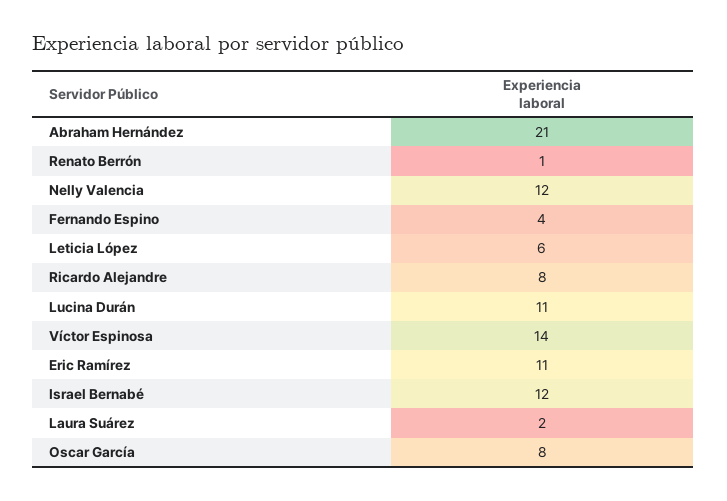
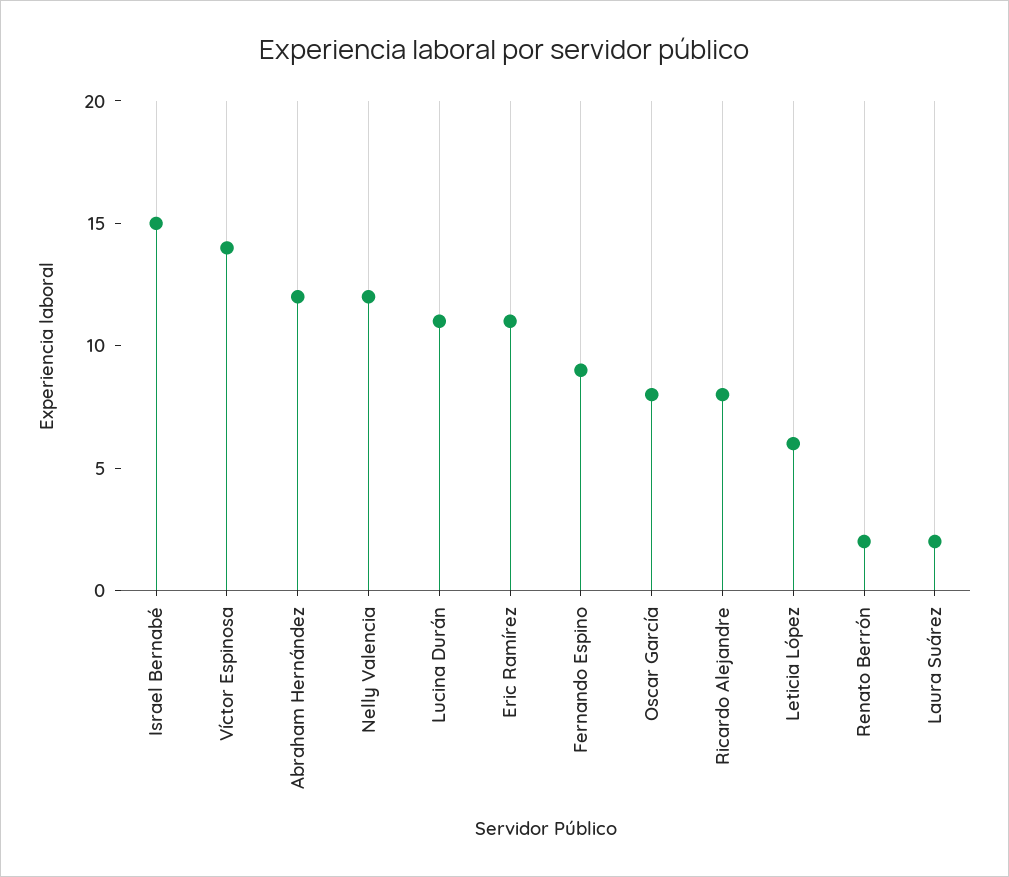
  {
-   "Abraham Hernández": 21,
+   "Abraham Hernández": 12,
-   "Renato Berrón": 1,
+   "Renato Berrón": 2,
    "Nelly Valencia": 12,
-   "Fernando Espino": 4,
+   "Fernando Espino": 9,
    "Leticia López": 6,
    "Ricardo Alejandre": 8,
    "Lucina Durán": 11,
    "Víctor Espinosa": 14,
    "Eric Ramírez": 11,
-   "Israel Bernabé": 12,
+   "Israel Bernabé": 15,
    "Laura Suárez": 2,
    "Oscar García": 8
  }

